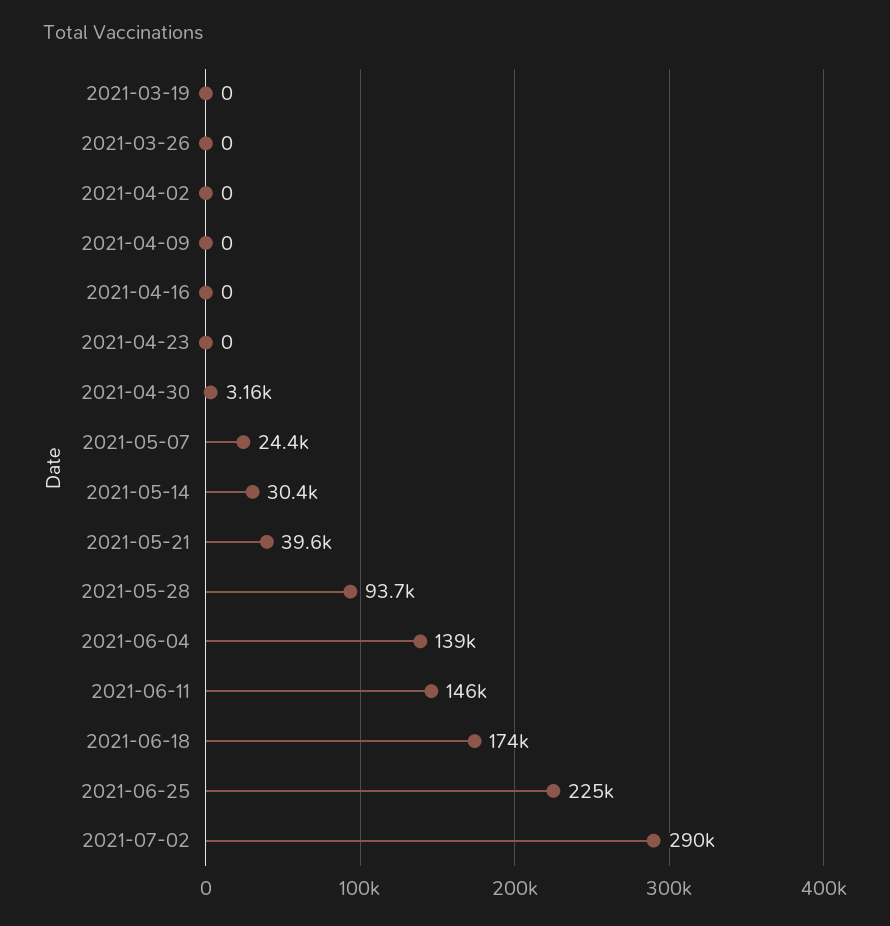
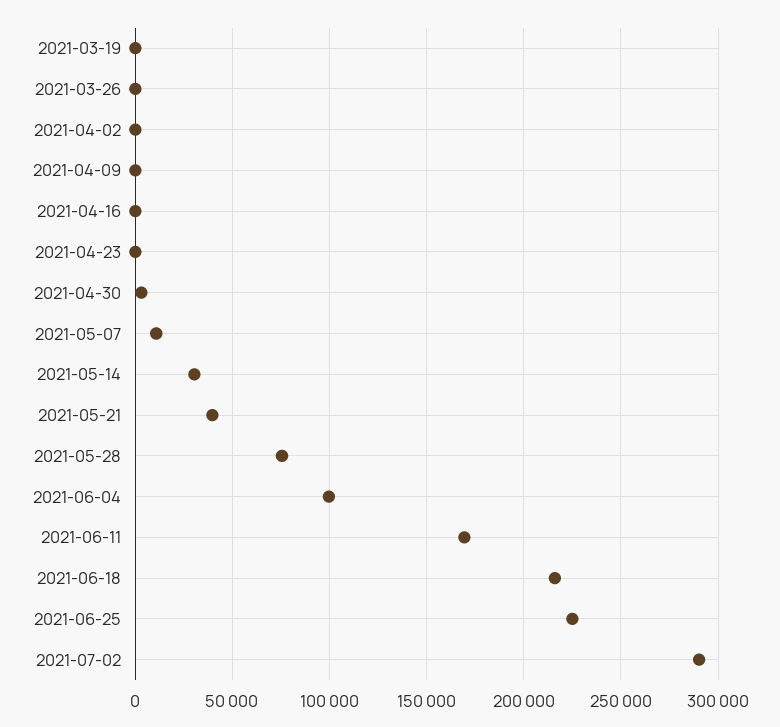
  {
    "2021-03-19": 0,
    "2021-03-26": 0,
    "2021-04-02": 0,
    "2021-04-09": 0,
    "2021-04-16": 0,
    "2021-04-23": 0,
    "2021-04-30": 3160,
-   "2021-05-07": 24400,
+   "2021-05-07": 10000,
    "2021-05-14": 30400,
    "2021-05-21": 39600,
-   "2021-05-28": 93700,
+   "2021-05-28": 75000,
-   "2021-06-04": 139000,
+   "2021-06-04": 100000,
-   "2021-06-11": 146000,
+   "2021-06-11": 170000,
-   "2021-06-18": 174000,
+   "2021-06-18": 215000,
    "2021-06-25": 225000,
    "2021-07-02": 290000
  }

